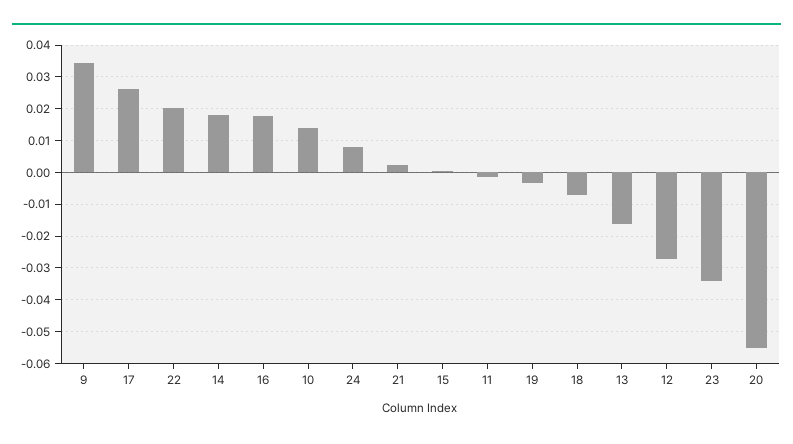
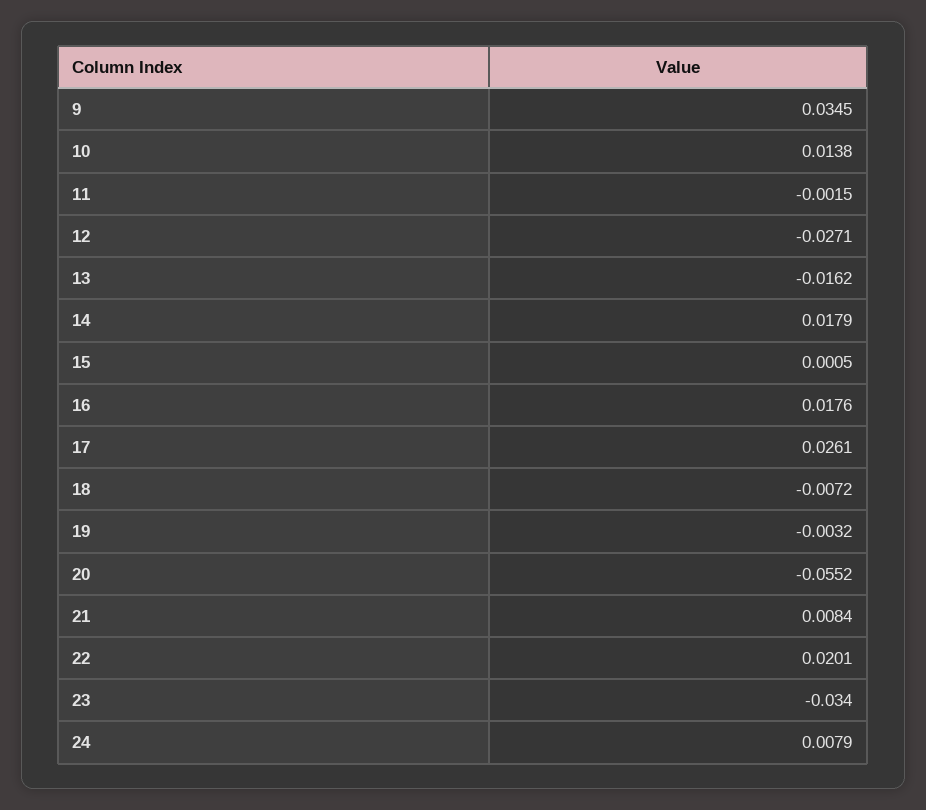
  {
    "9": 0.0345,
    "17": 0.0261,
    "22": 0.0201,
    "14": 0.0179,
    "16": 0.0176,
    "10": 0.0138,
    "24": 0.0079,
-   "21": 0.002,
+   "21": 0.0084,
    "15": 0.0005,
    "11": -0.0015,
    "19": -0.0032,
    "18": -0.0072,
    "13": -0.0162,
    "12": -0.0271,
    "23": -0.034,
    "20": -0.0552
  }

